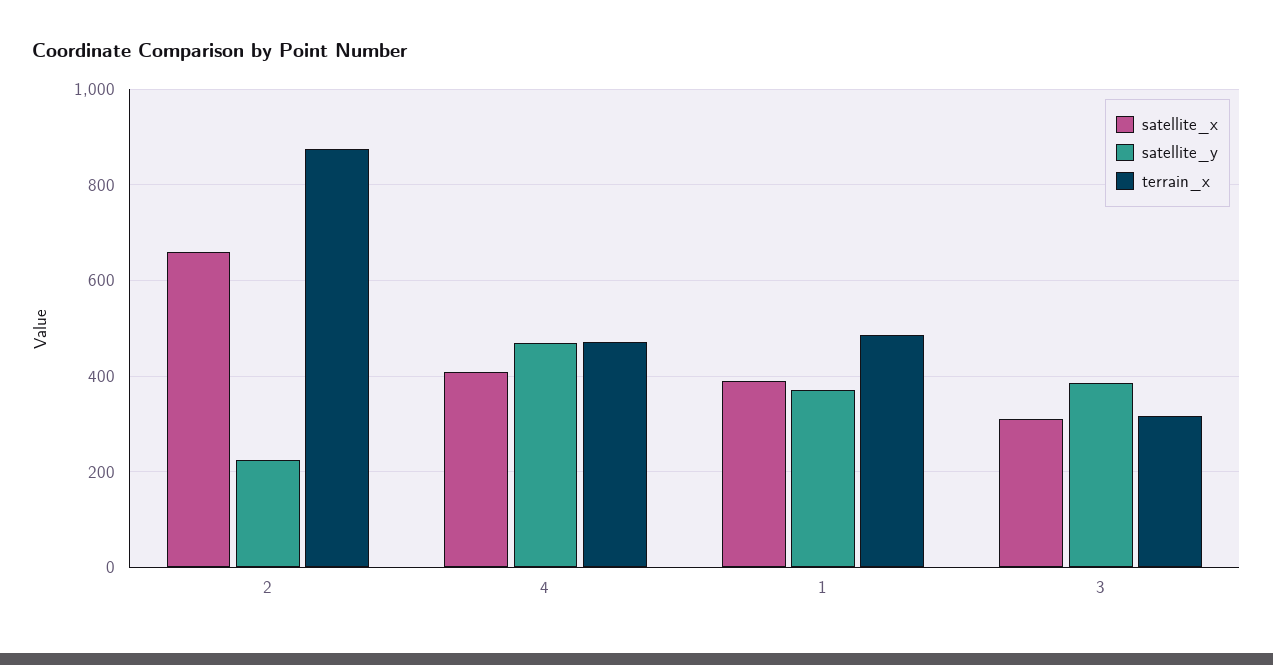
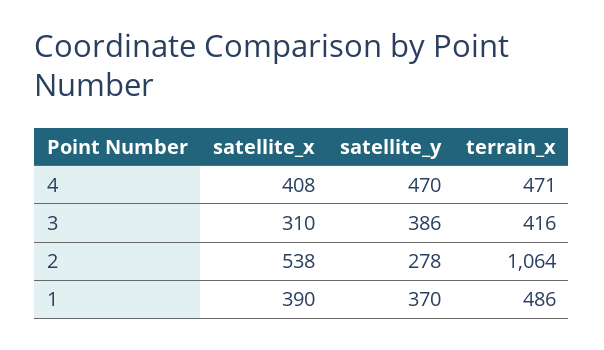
  {
    "satellite_x": {
-     "2": 660,
+     "2": 538,
      "4": 408,
      "1": 390,
      "3": 310
    },
    "satellite_y": {
-     "2": 220,
+     "2": 278,
      "4": 470,
      "1": 370,
      "3": 386
    },
    "terrain_x": {
-     "2": 880,
+     "2": 1064,
      "4": 471,
      "1": 486,
-     "3": 320
+     "3": 416
    }
  }

